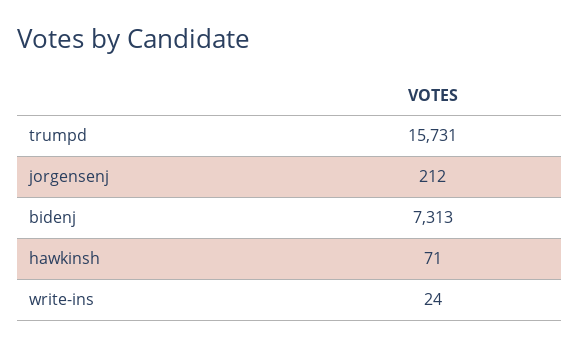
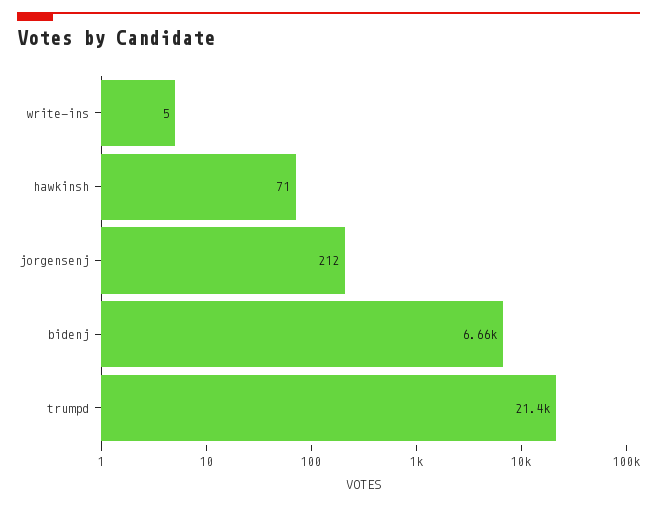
  {
-   "trumpd": 15731,
+   "trumpd": 21400,
    "jorgensenj": 212,
-   "bidenj": 7313,
+   "bidenj": 6660,
    "hawkinsh": 71,
-   "write-ins": 24
+   "write-ins": 5
  }

